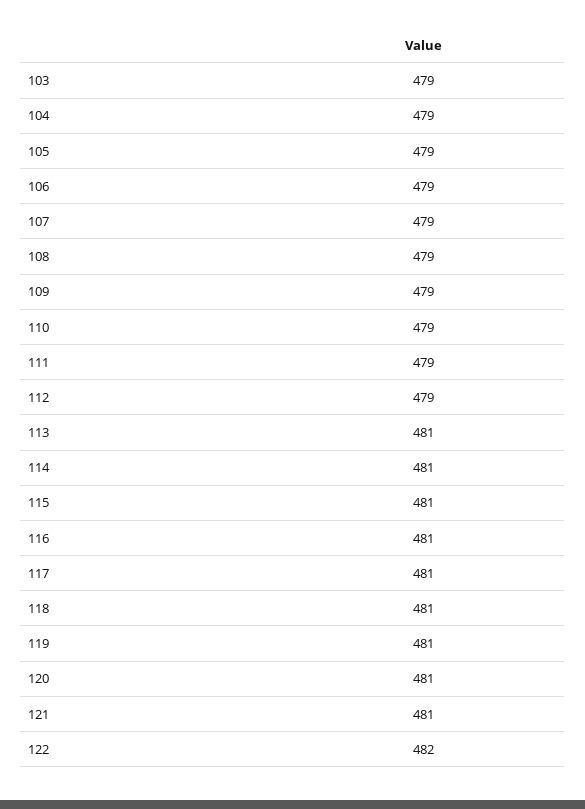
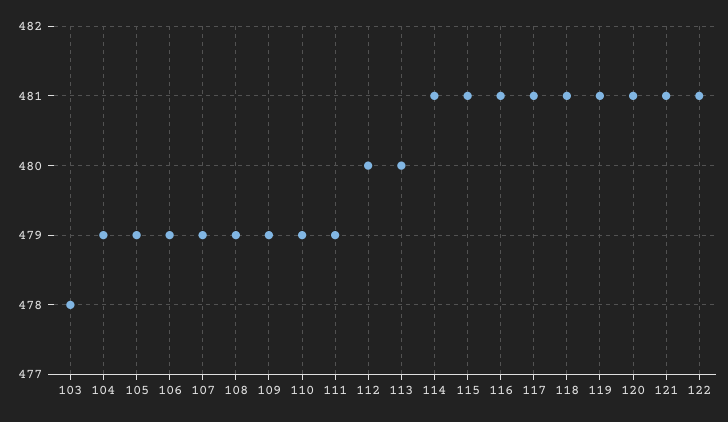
  {
-   "103": 479,
+   "103": 478,
    "104": 479,
    "105": 479,
    "106": 479,
    "107": 479,
    "108": 479,
    "109": 479,
    "110": 479,
    "111": 479,
-   "112": 479,
+   "112": 480,
-   "113": 481,
+   "113": 480,
    "114": 481,
    "115": 481,
    "116": 481,
    "117": 481,
    "118": 481,
    "119": 481,
    "120": 481,
    "121": 481,
-   "122": 482
+   "122": 481
  }

